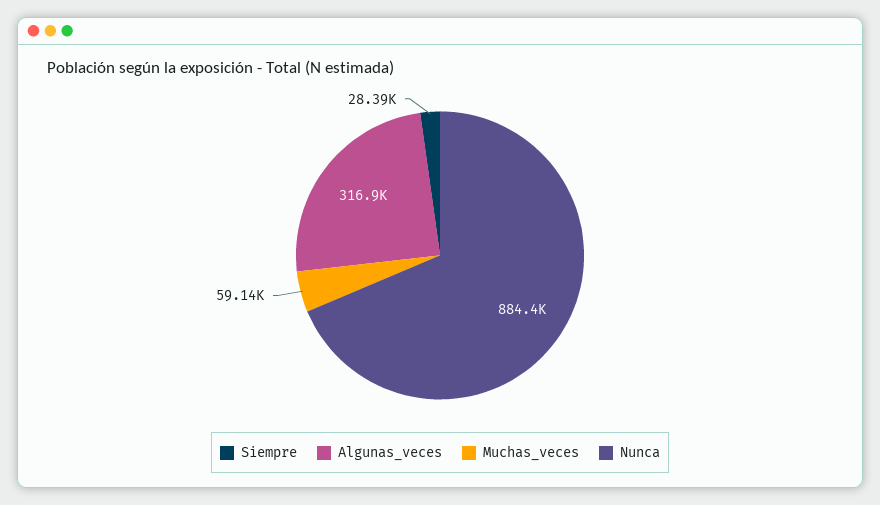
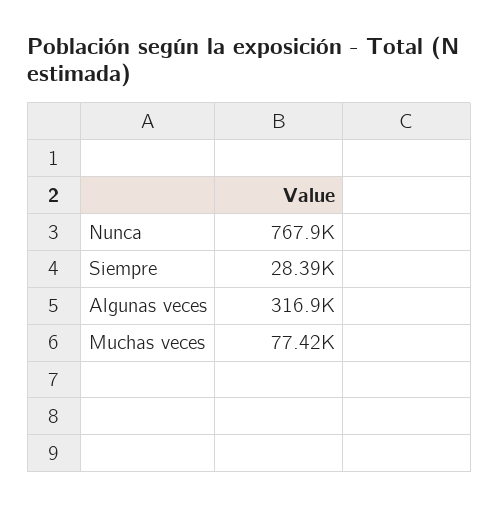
  {
    "Siempre": 28390,
    "Algunas_veces": 316900,
-   "Muchas_veces": 59140,
+   "Muchas_veces": 77420,
-   "Nunca": 884400
+   "Nunca": 767900
  }

